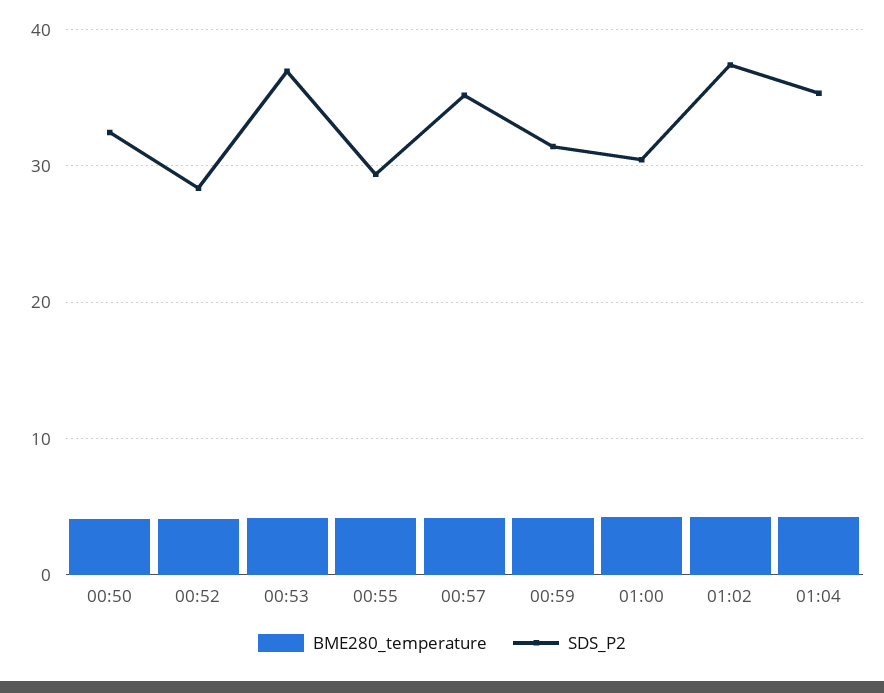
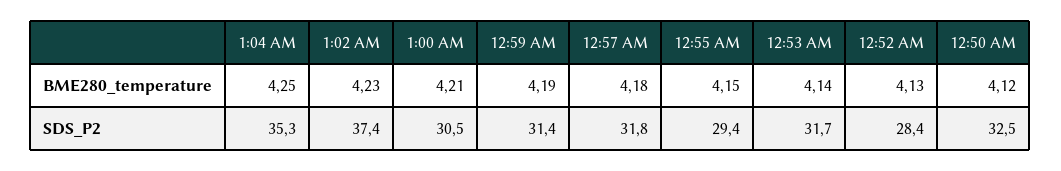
  {
    "BME280_temperature": {
      "00:50": 4.12,
      "00:52": 4.13,
      "00:53": 4.14,
      "00:55": 4.15,
      "00:57": 4.18,
      "00:59": 4.19,
      "01:00": 4.21,
      "01:02": 4.23,
      "01:04": 4.25
    },
    "SDS_P2": {
      "00:50": 32.5,
      "00:52": 28.4,
-     "00:53": 37,
+     "00:53": 31.7,
      "00:55": 29.4,
-     "00:57": 35,
+     "00:57": 31.8,
      "00:59": 31.4,
      "01:00": 30.5,
      "01:02": 37.4,
      "01:04": 35.3
    }
  }

